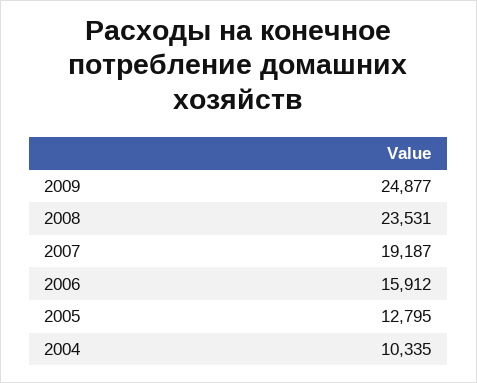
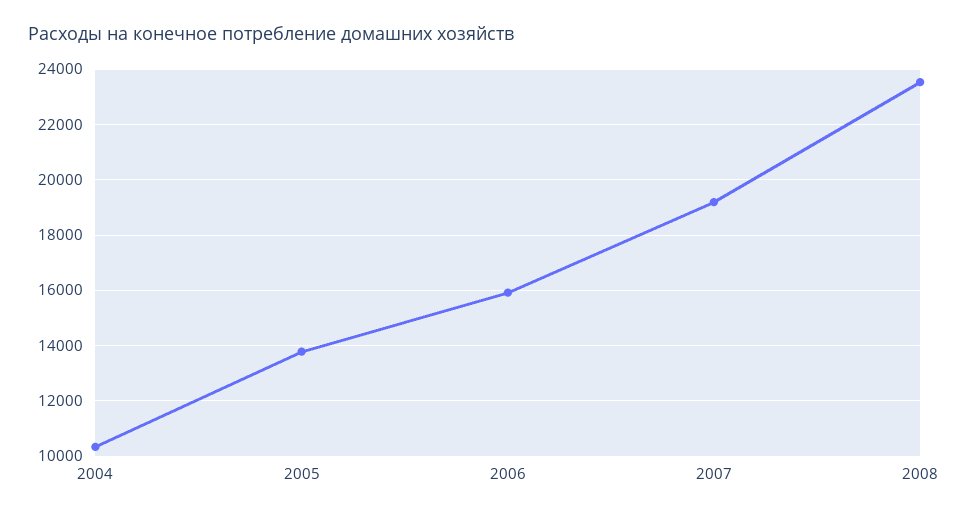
  {
-   "2009": 24877,
    "2008": 23531,
    "2007": 19187,
    "2006": 15912,
-   "2005": 12795,
+   "2005": 13750,
    "2004": 10335
  }

